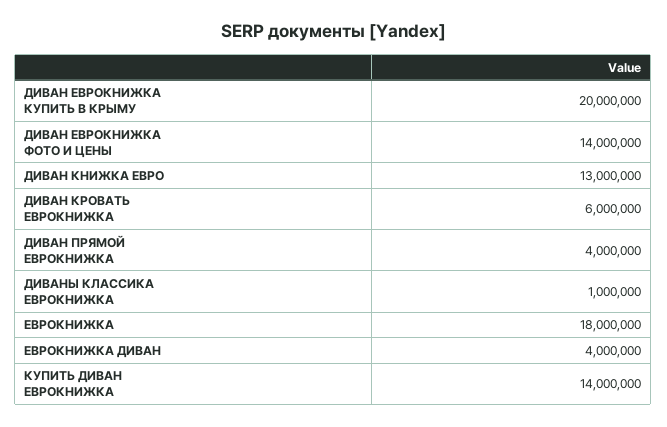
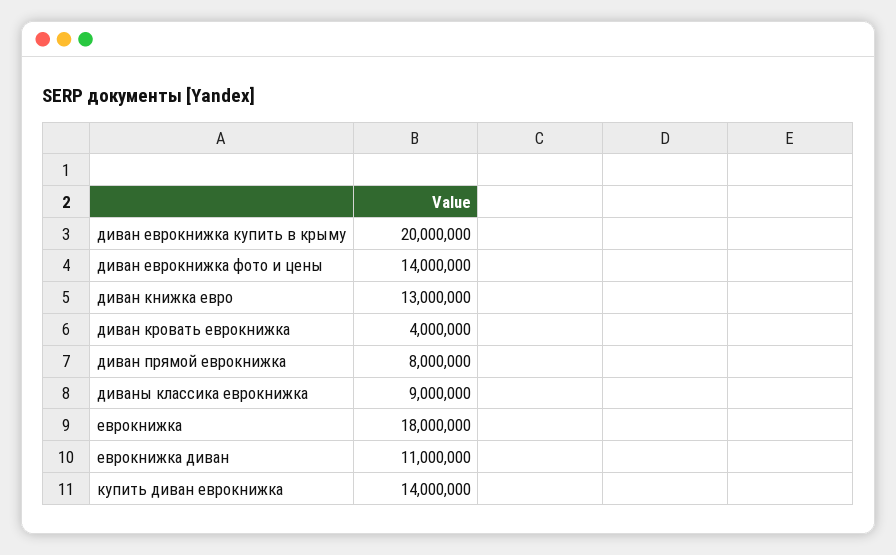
  {
    "ДИВАН ЕВРОКНИЖКА КУПИТЬ В КРЫМУ": 20000000,
    "ДИВАН ЕВРОКНИЖКА ФОТО И ЦЕНЫ": 14000000,
    "ДИВАН КНИЖКА ЕВРО": 13000000,
-   "ДИВАН КРОВАТЬ ЕВРОКНИЖКА": 6000000,
+   "ДИВАН КРОВАТЬ ЕВРОКНИЖКА": 4000000,
-   "ДИВАН ПРЯМОЙ ЕВРОКНИЖКА": 4000000,
+   "ДИВАН ПРЯМОЙ ЕВРОКНИЖКА": 8000000,
-   "ДИВАНЫ КЛАССИКА ЕВРОКНИЖКА": 1000000,
+   "ДИВАНЫ КЛАССИКА ЕВРОКНИЖКА": 9000000,
    "ЕВРОКНИЖКА": 18000000,
-   "ЕВРОКНИЖКА ДИВАН": 4000000,
+   "ЕВРОКНИЖКА ДИВАН": 11000000,
    "КУПИТЬ ДИВАН ЕВРОКНИЖКА": 14000000
  }

